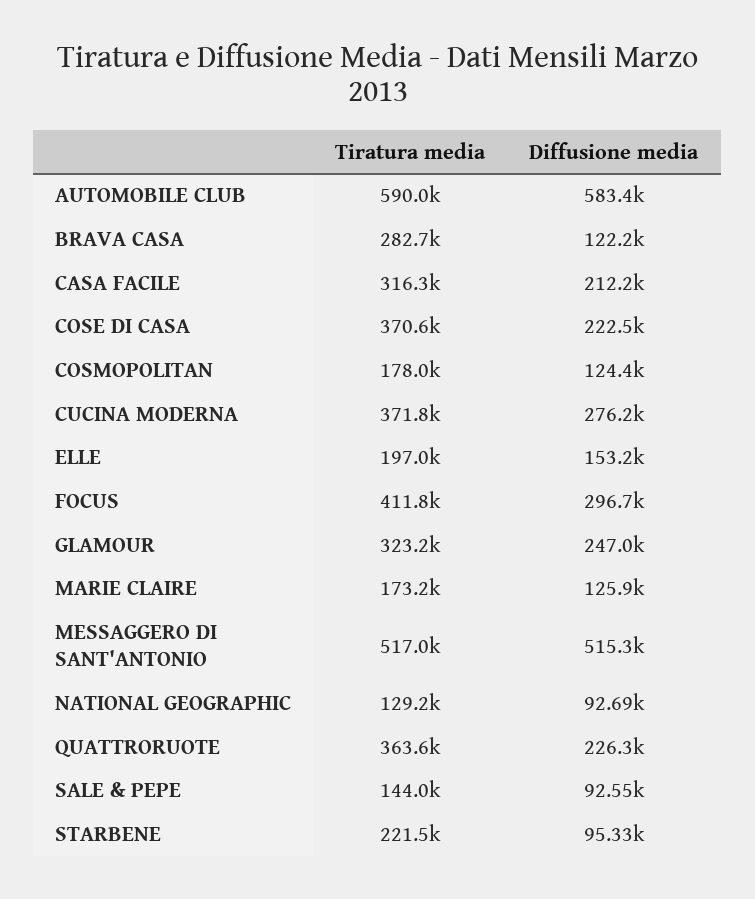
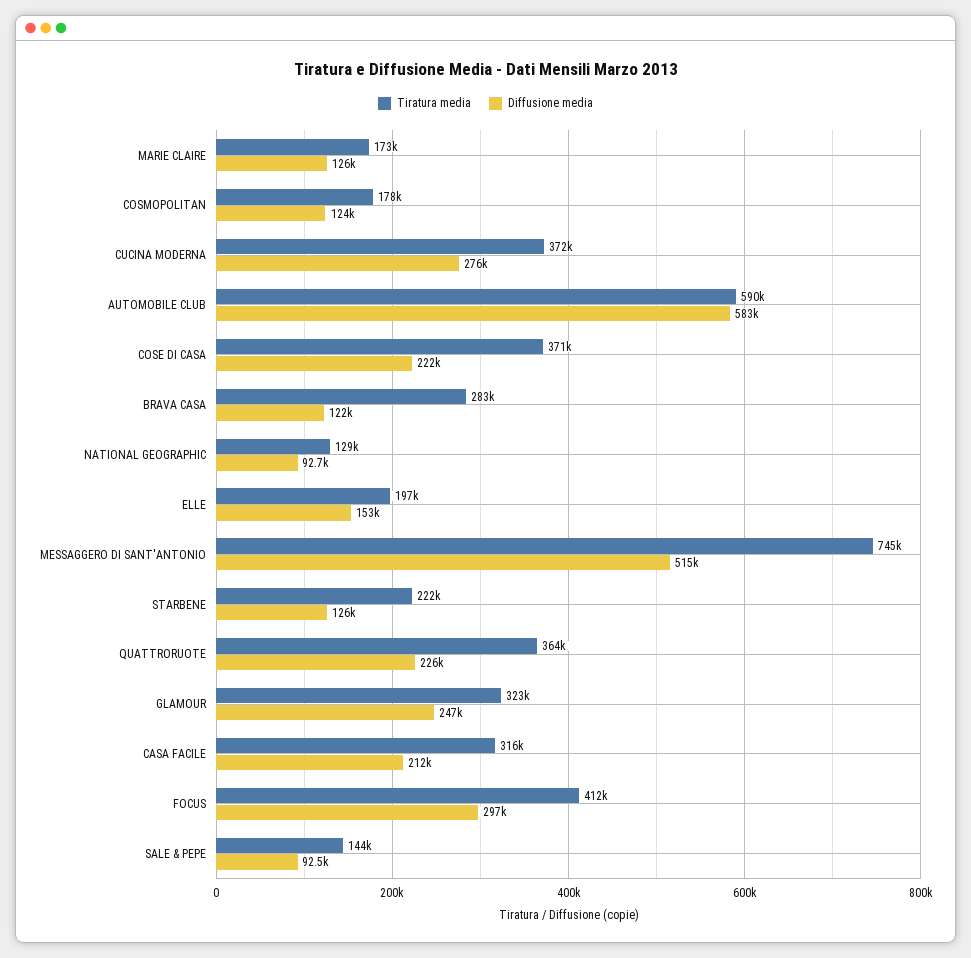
  {
    "Tiratura media": {
      "AUTOMOBILE CLUB": 590000,
      "BRAVA CASA": 282700,
      "CASA FACILE": 316300,
      "COSE DI CASA": 370600,
      "COSMOPOLITAN": 178000,
      "CUCINA MODERNA": 371800,
      "ELLE": 197000,
      "FOCUS": 411800,
      "GLAMOUR": 323200,
      "MARIE CLAIRE": 173200,
-     "MESSAGGERO DI SANT'ANTONIO": 517000,
+     "MESSAGGERO DI SANT'ANTONIO": 745000,
      "NATIONAL GEOGRAPHIC": 129200,
      "QUATTRORUOTE": 363600,
      "SALE & PEPE": 144000,
      "STARBENE": 221500
    },
    "Diffusione media": {
      "AUTOMOBILE CLUB": 583400,
      "BRAVA CASA": 122200,
      "CASA FACILE": 212200,
      "COSE DI CASA": 222500,
      "COSMOPOLITAN": 124400,
      "CUCINA MODERNA": 276200,
      "ELLE": 153200,
      "FOCUS": 296700,
      "GLAMOUR": 247000,
      "MARIE CLAIRE": 125900,
      "MESSAGGERO DI SANT'ANTONIO": 515300,
      "NATIONAL GEOGRAPHIC": 92690,
      "QUATTRORUOTE": 226300,
      "SALE & PEPE": 92550,
-     "STARBENE": 95330
+     "STARBENE": 126000
    }
  }

